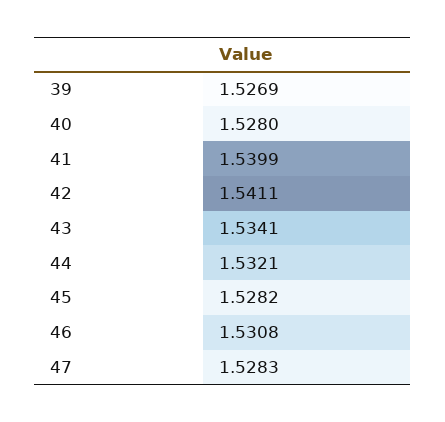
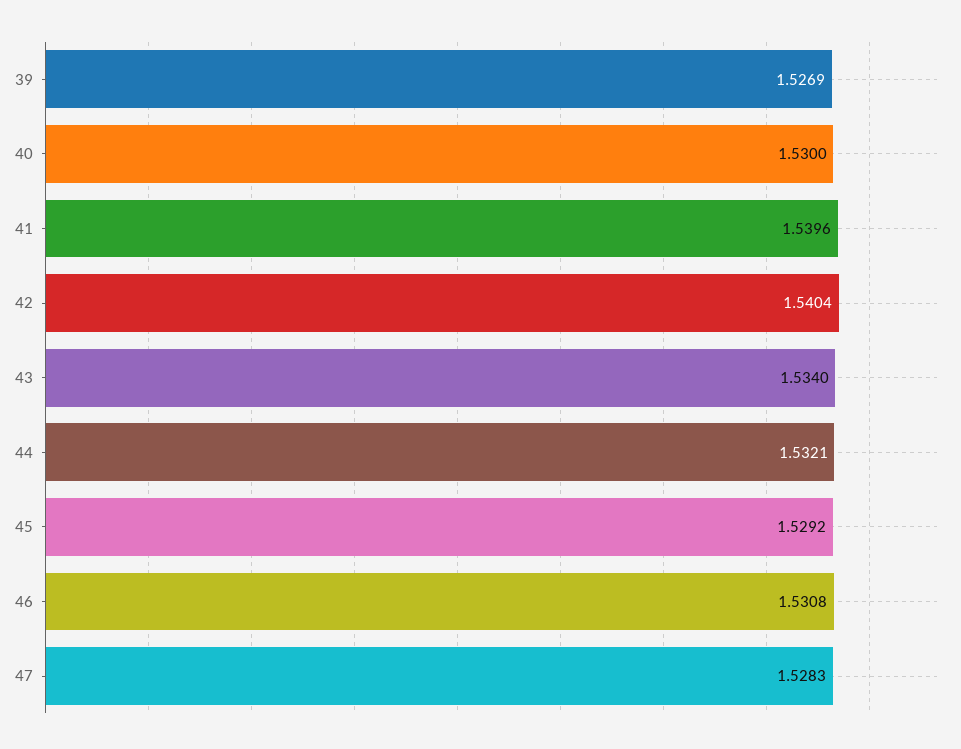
  {
    "39": 1.5269,
-   "40": 1.528,
+   "40": 1.53,
-   "41": 1.5399,
+   "41": 1.5396,
-   "42": 1.5411,
+   "42": 1.5404,
-   "43": 1.5341,
+   "43": 1.534,
    "44": 1.5321,
-   "45": 1.5282,
+   "45": 1.5292,
    "46": 1.5308,
    "47": 1.5283
  }

